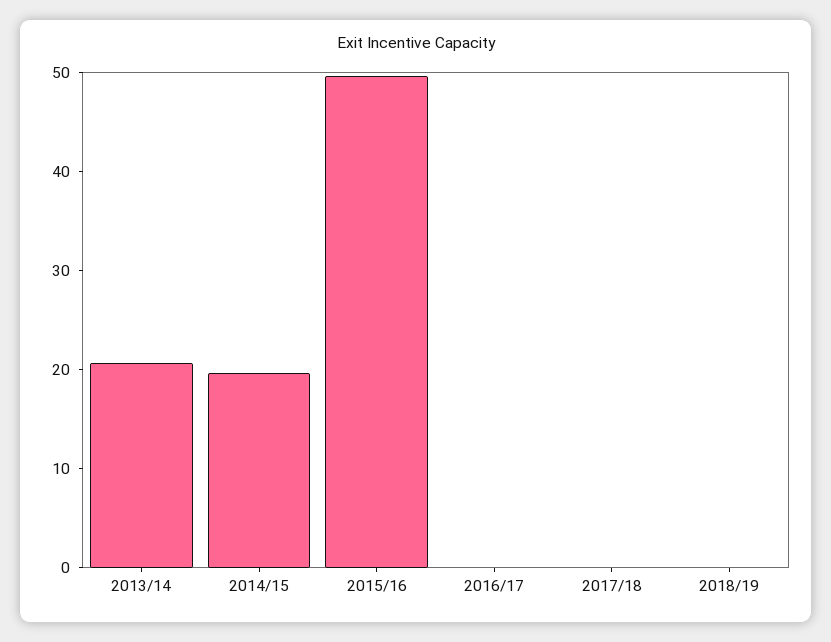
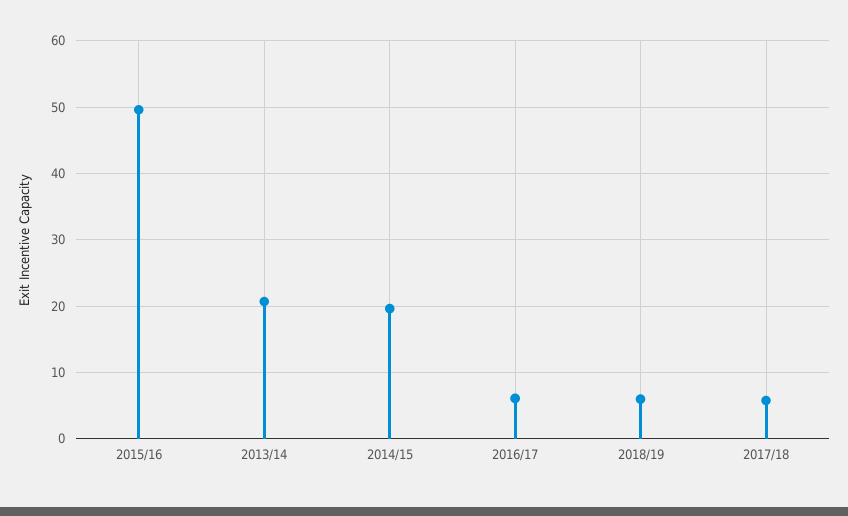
  {
    "2013/14": 21,
    "2014/15": 20,
    "2015/16": 50,
-   "2016/17": 0,
+   "2016/17": 6,
-   "2017/18": 0,
+   "2017/18": 6,
-   "2018/19": 0
+   "2018/19": 6
  }

